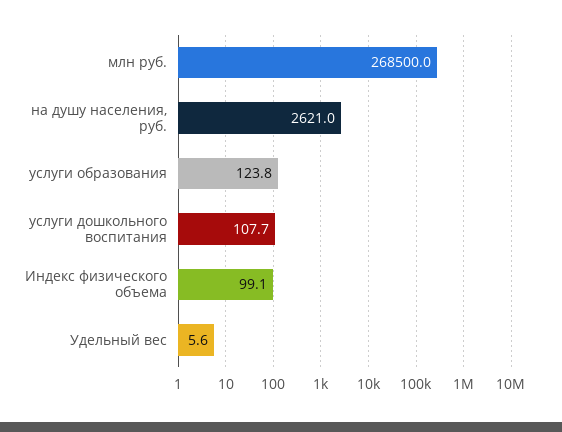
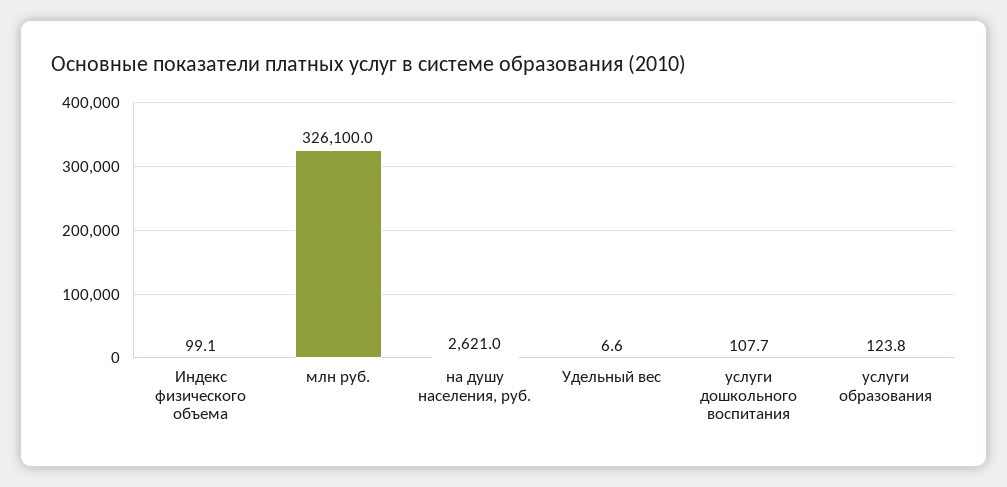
  {
-   "млн руб.": 268500,
+   "млн руб.": 326100,
    "на душу населения, руб.": 2621,
    "услуги образования": 123.8,
    "услуги дошкольного воспитания": 107.7,
    "Индекс физического объема": 99.1,
-   "Удельный вес": 5.6
+   "Удельный вес": 6.6
  }

